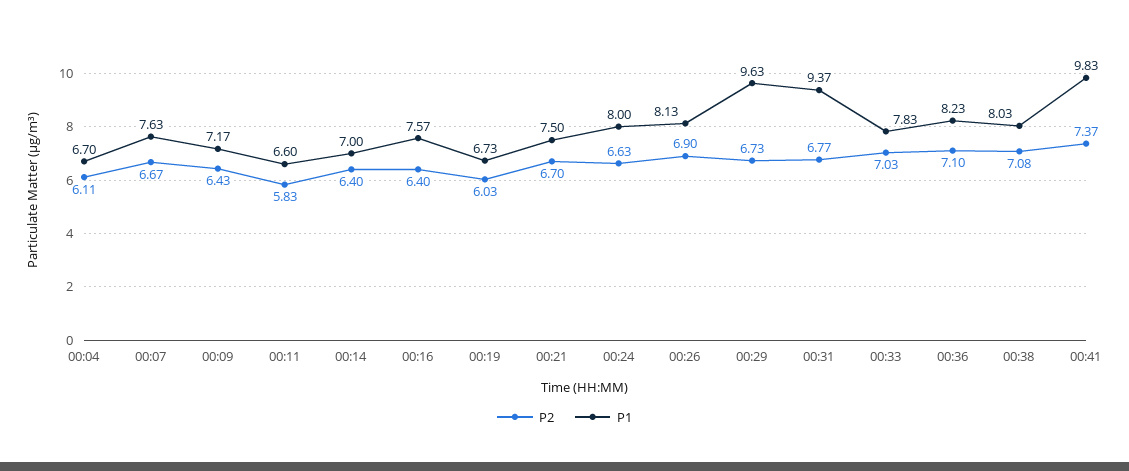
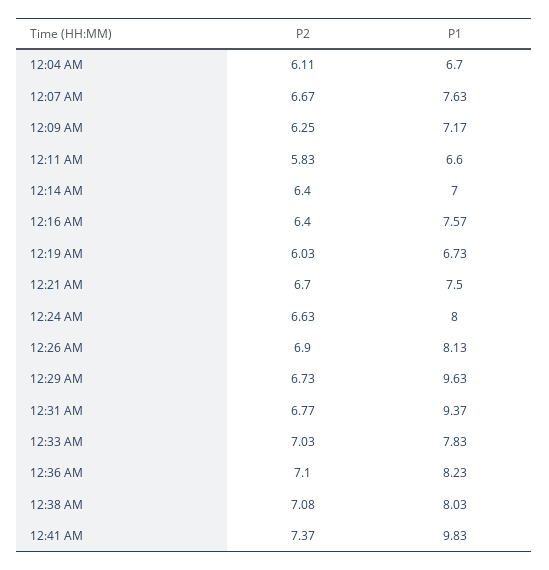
  {
    "P2": {
      "00:04": 6.11,
      "00:07": 6.67,
-     "00:09": 6.43,
+     "00:09": 6.25,
      "00:11": 5.83,
      "00:14": 6.4,
      "00:16": 6.4,
      "00:19": 6.03,
      "00:21": 6.7,
      "00:24": 6.63,
      "00:26": 6.9,
      "00:29": 6.73,
      "00:31": 6.77,
      "00:33": 7.03,
      "00:36": 7.1,
      "00:38": 7.08,
      "00:41": 7.37
    },
    "P1": {
      "00:04": 6.7,
      "00:07": 7.63,
      "00:09": 7.17,
      "00:11": 6.6,
      "00:14": 7,
      "00:16": 7.57,
      "00:19": 6.73,
      "00:21": 7.5,
      "00:24": 8,
      "00:26": 8.13,
      "00:29": 9.63,
      "00:31": 9.37,
      "00:33": 7.83,
      "00:36": 8.23,
      "00:38": 8.03,
      "00:41": 9.83
    }
  }

